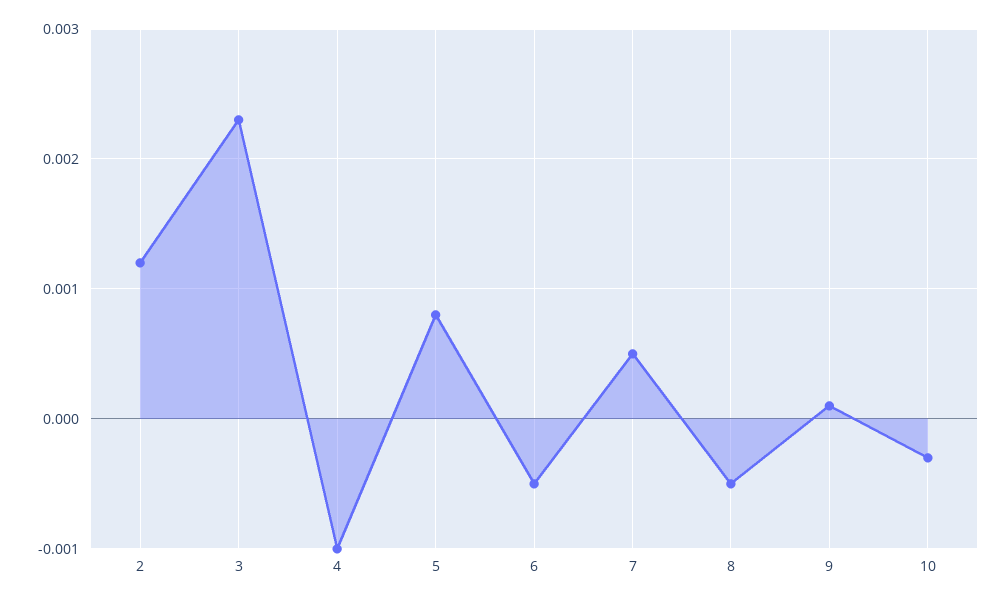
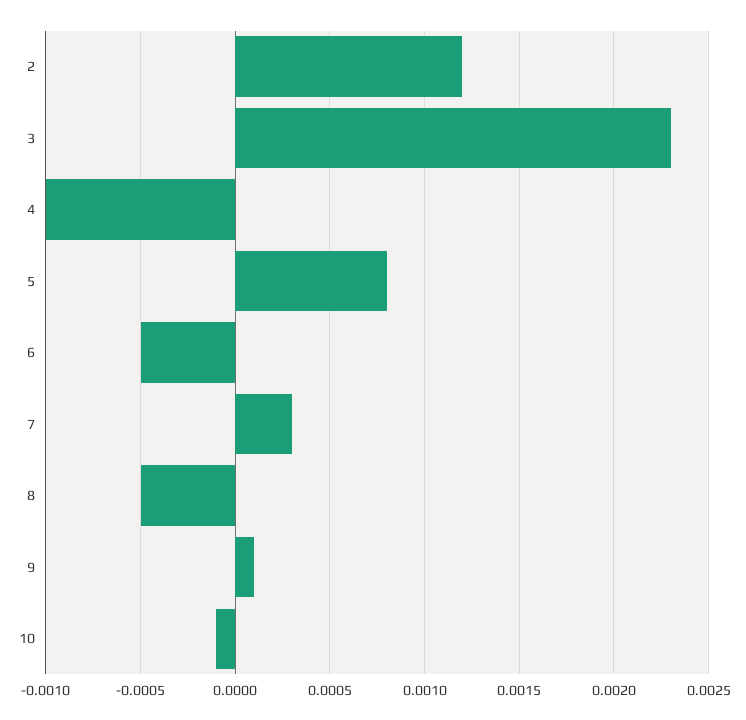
  {
    "2": 0.0012,
    "3": 0.0023,
    "4": -0.001,
    "5": 0.0008,
    "6": -0.0005,
-   "7": 0.0005,
+   "7": 0.0003,
    "8": -0.0005,
    "9": 0.0001,
-   "10": -0.0003
+   "10": -0.0001
  }

